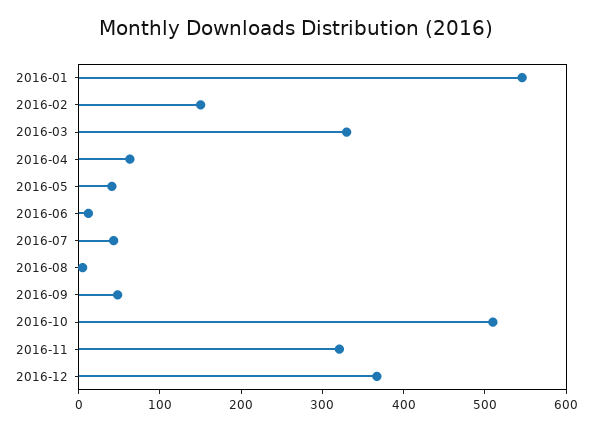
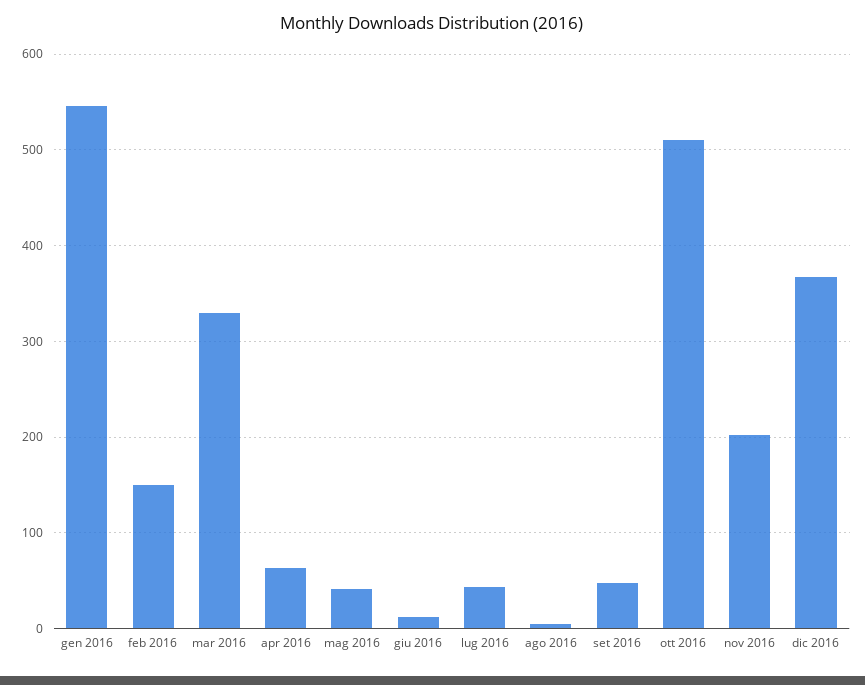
  {
    "2016-01": 550,
    "2016-02": 150,
    "2016-03": 330,
    "2016-04": 60,
    "2016-05": 40,
    "2016-06": 10,
    "2016-07": 40,
    "2016-08": 10,
    "2016-09": 50,
    "2016-10": 510,
-   "2016-11": 320,
+   "2016-11": 200,
    "2016-12": 370
  }

